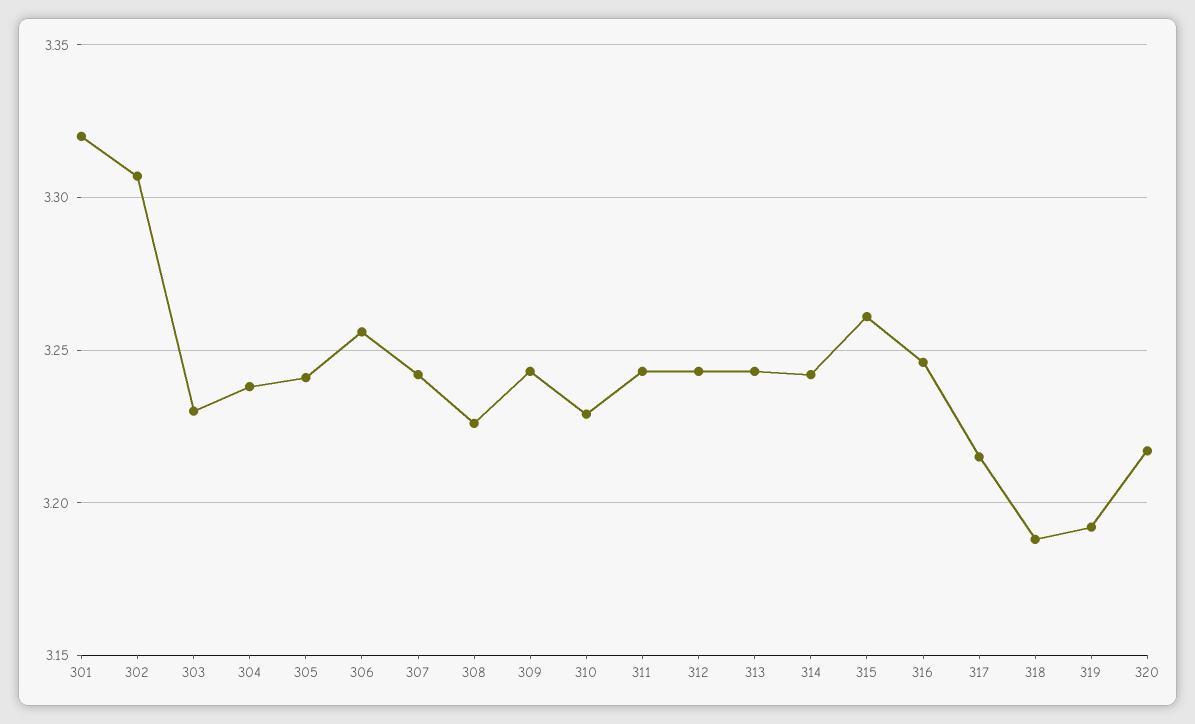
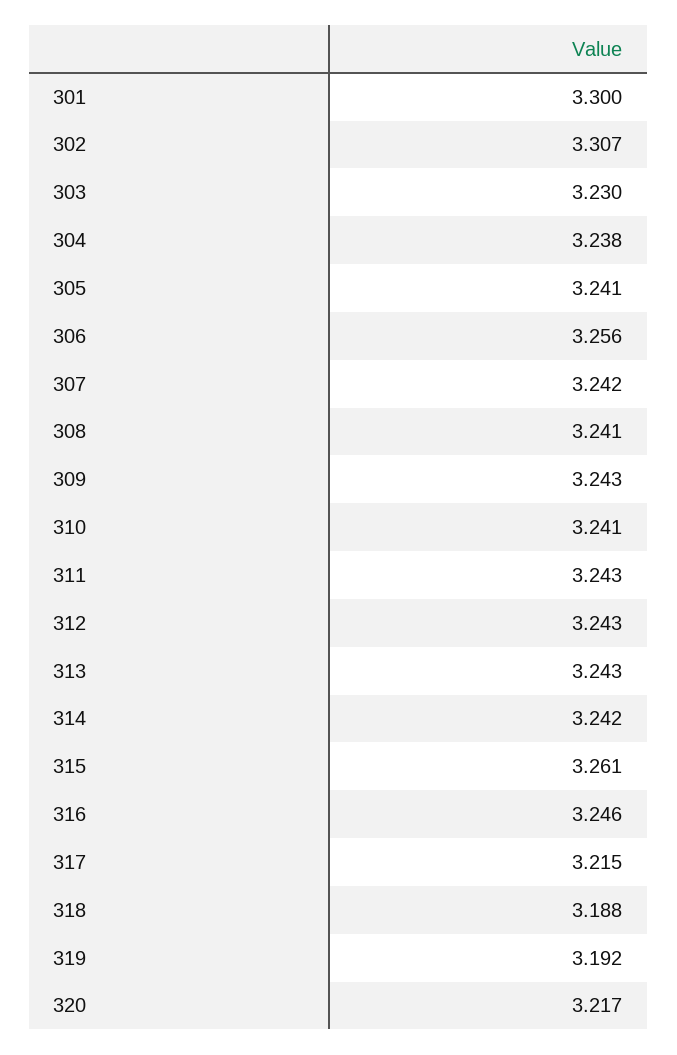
  {
-   "301": 3.32,
+   "301": 3.3,
    "302": 3.307,
    "303": 3.23,
    "304": 3.238,
    "305": 3.241,
    "306": 3.256,
    "307": 3.242,
-   "308": 3.225,
+   "308": 3.241,
    "309": 3.243,
-   "310": 3.23,
+   "310": 3.241,
    "311": 3.243,
    "312": 3.243,
    "313": 3.243,
    "314": 3.242,
    "315": 3.261,
    "316": 3.246,
    "317": 3.215,
    "318": 3.188,
    "319": 3.192,
    "320": 3.217
  }

